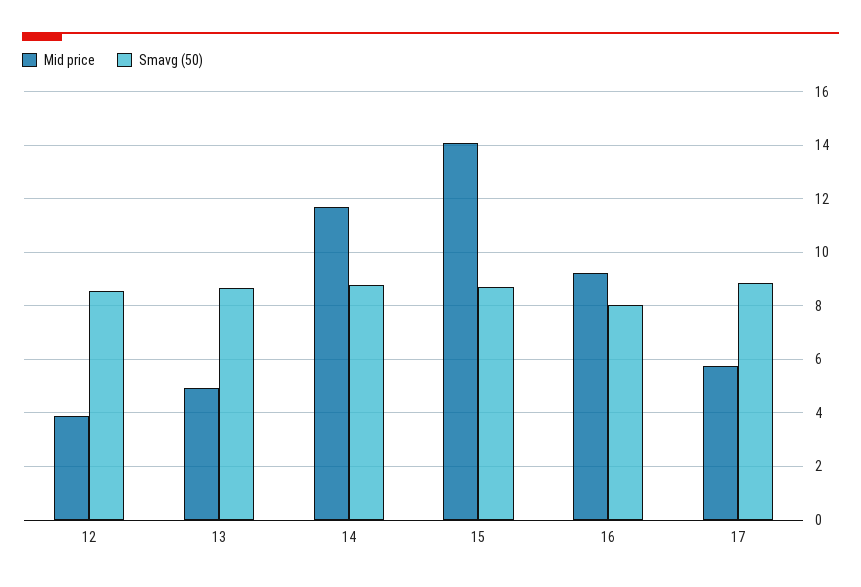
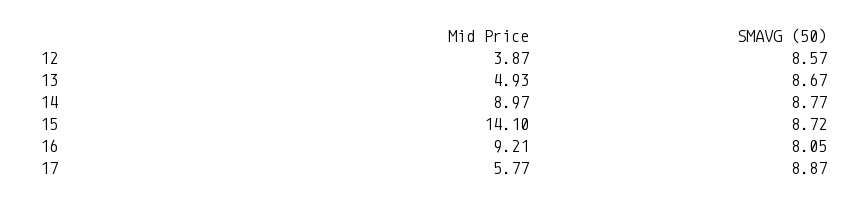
  {
    "Mid price": {
      "12": 3.87,
      "13": 4.93,
-     "14": 11.75,
+     "14": 8.97,
      "15": 14.1,
      "16": 9.21,
      "17": 5.77
    },
    "Smavg (50)": {
      "12": 8.57,
      "13": 8.67,
      "14": 8.77,
      "15": 8.72,
      "16": 8.05,
      "17": 8.87
    }
  }

